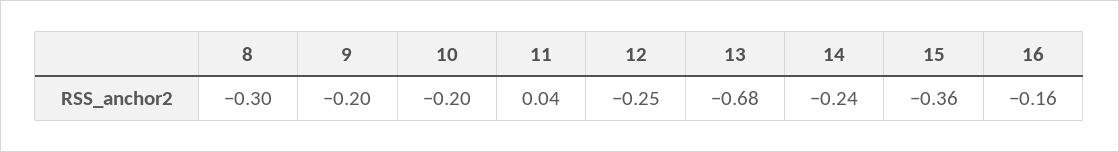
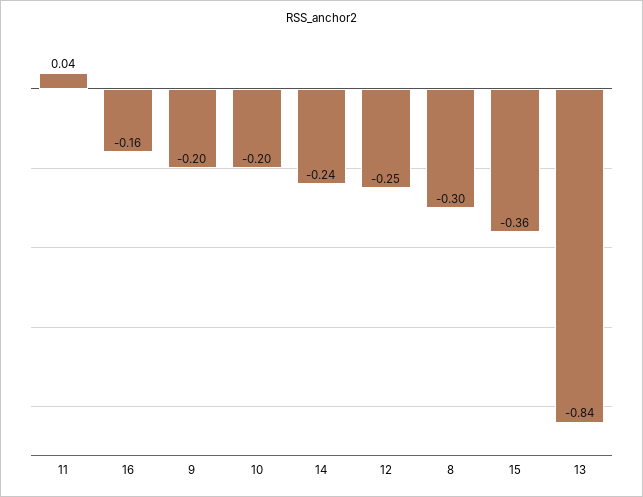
  {
    "8": -0.3,
    "9": -0.2,
    "10": -0.2,
    "11": 0.04,
    "12": -0.25,
-   "13": -0.68,
+   "13": -0.84,
    "14": -0.24,
    "15": -0.36,
    "16": -0.16
  }

